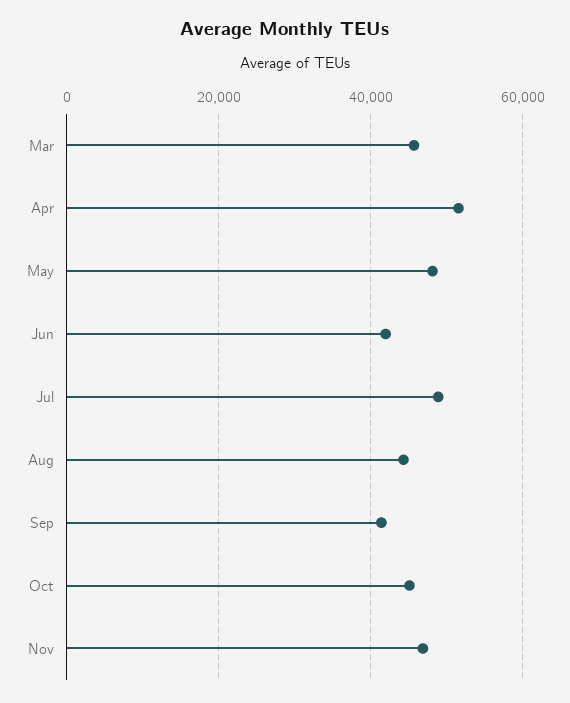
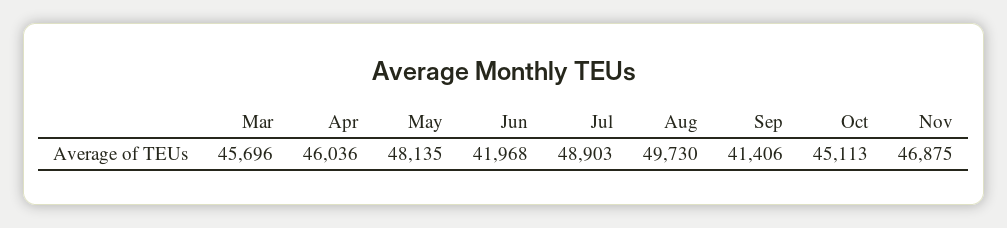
  {
    "Mar": 45696,
-   "Apr": 52000,
+   "Apr": 46036,
    "May": 48135,
    "Jun": 41968,
    "Jul": 48903,
-   "Aug": 44000,
+   "Aug": 49730,
    "Sep": 41406,
    "Oct": 45113,
    "Nov": 46875
  }

